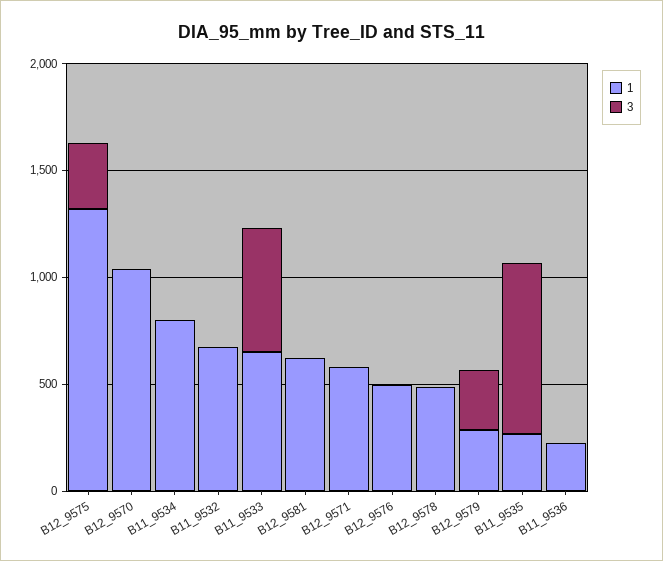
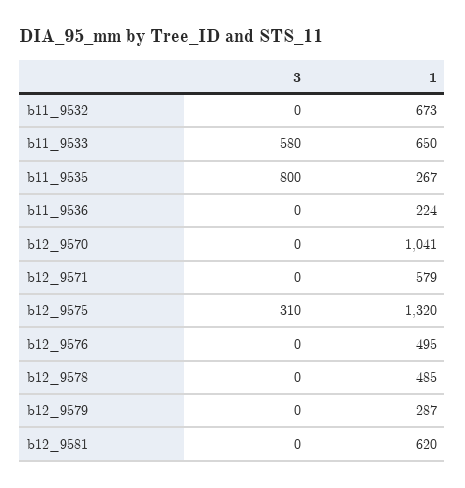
  {
    "1": {
      "B12_9575": 1320,
      "B12_9570": 1041,
-     "B11_9534": 800,
      "B11_9532": 673,
      "B11_9533": 650,
      "B12_9581": 620,
      "B12_9571": 579,
      "B12_9576": 495,
      "B12_9578": 485,
      "B12_9579": 287,
      "B11_9535": 267,
      "B11_9536": 224
    },
    "3": {
      "B12_9575": 310,
      "B12_9570": 0,
-     "B11_9534": 0,
      "B11_9532": 0,
      "B11_9533": 580,
      "B12_9581": 0,
      "B12_9571": 0,
      "B12_9576": 0,
      "B12_9578": 0,
-     "B12_9579": 300,
+     "B12_9579": 0,
      "B11_9535": 800,
      "B11_9536": 0
    }
  }

